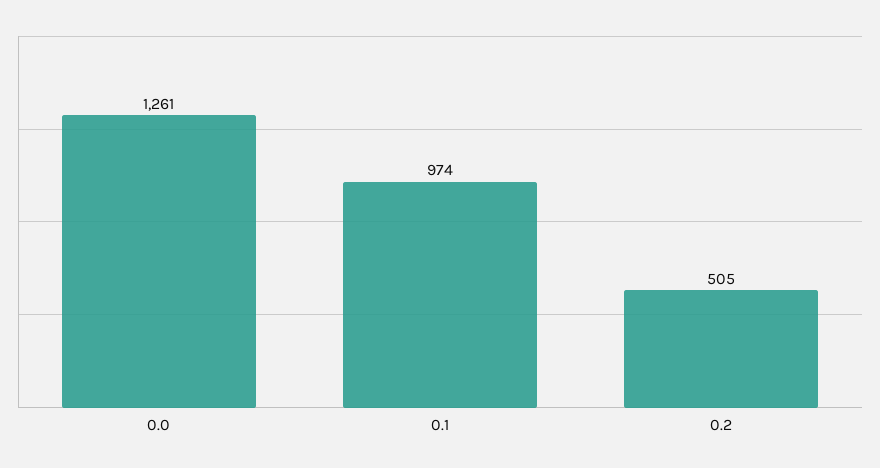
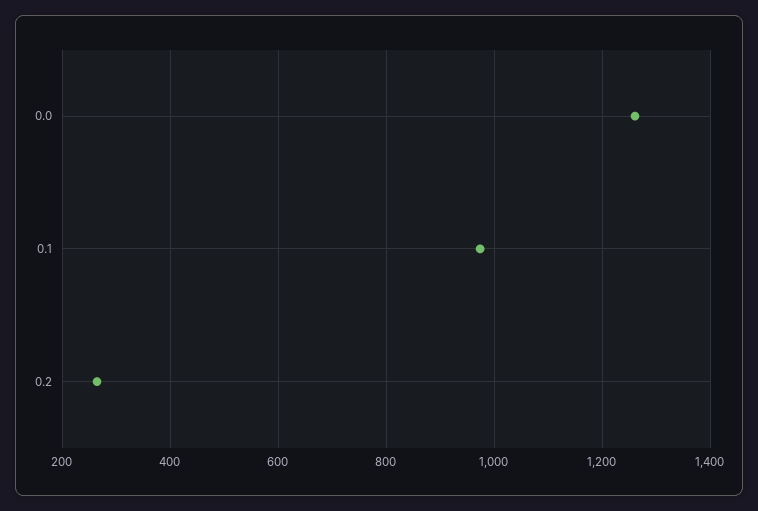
  {
    "0.0": 1261,
    "0.1": 974,
-   "0.2": 505
+   "0.2": 260
  }

